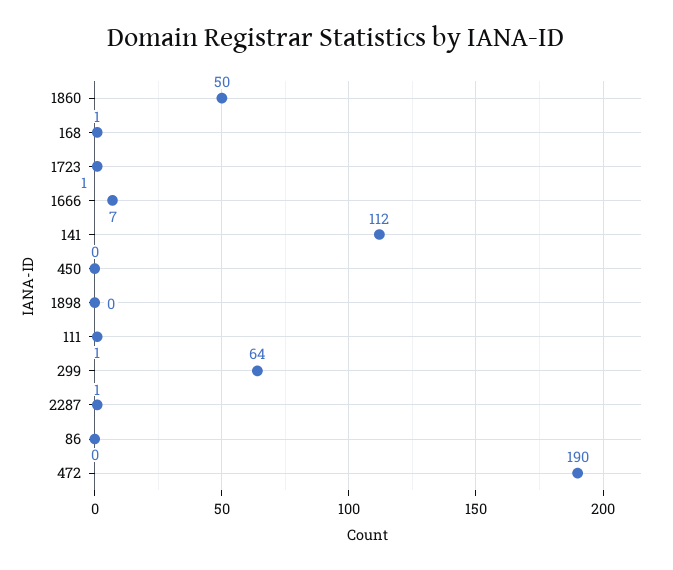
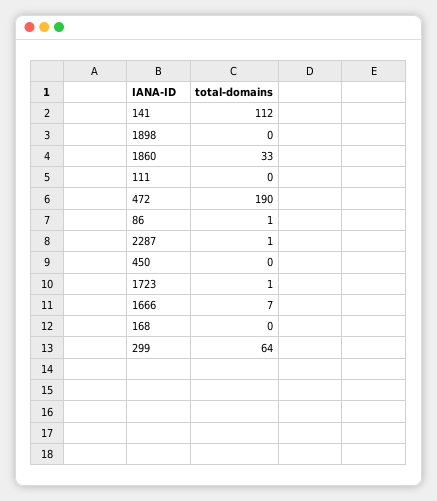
  {
-   "1860": 50,
+   "1860": 33,
-   "168": 1,
+   "168": 0,
    "1723": 1,
    "1666": 7,
    "141": 112,
    "450": 0,
    "1898": 0,
-   "111": 1,
+   "111": 0,
    "299": 64,
    "2287": 1,
-   "86": 0,
+   "86": 1,
    "472": 190
  }

